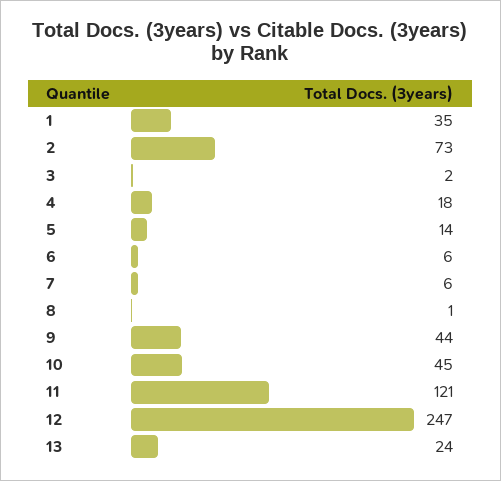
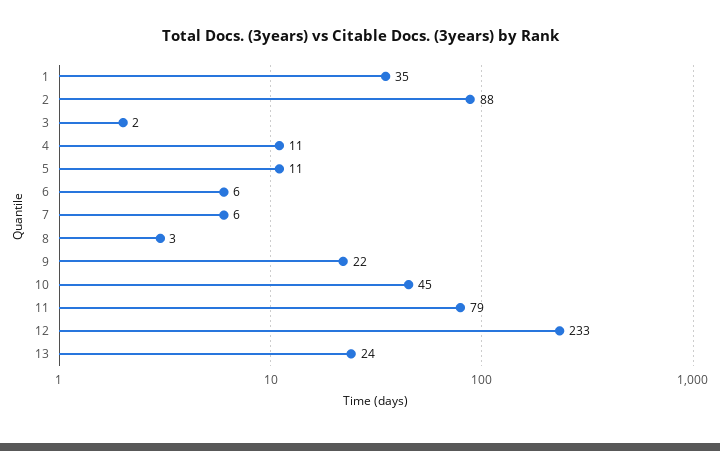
  {
    "1": 35,
-   "2": 73,
+   "2": 88,
    "3": 2,
-   "4": 18,
+   "4": 11,
-   "5": 14,
+   "5": 11,
    "6": 6,
    "7": 6,
-   "8": 1,
+   "8": 3,
-   "9": 44,
+   "9": 22,
    "10": 45,
-   "11": 121,
+   "11": 79,
-   "12": 247,
+   "12": 233,
    "13": 24
  }

